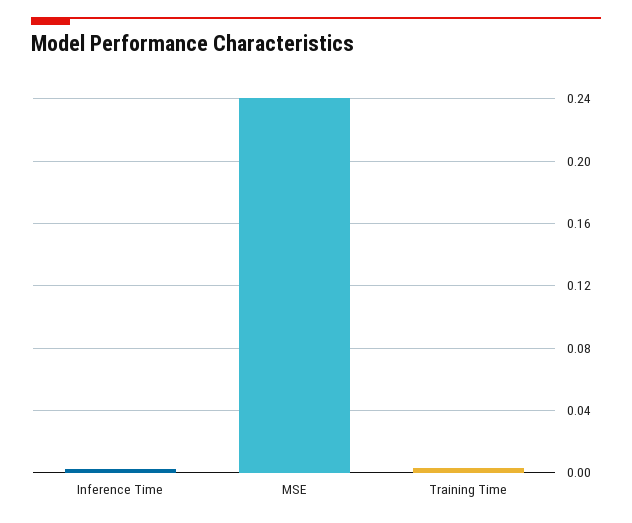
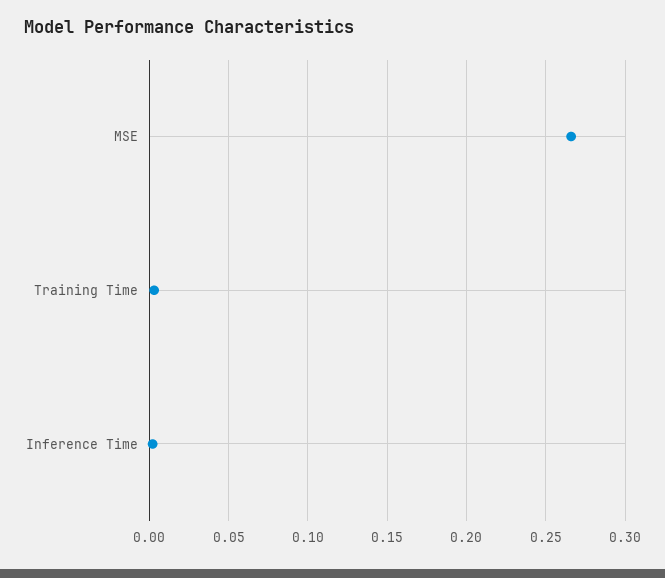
  {
    "Inference Time": 0,
-   "MSE": 0.24,
+   "MSE": 0.265,
    "Training Time": 0.005
  }

